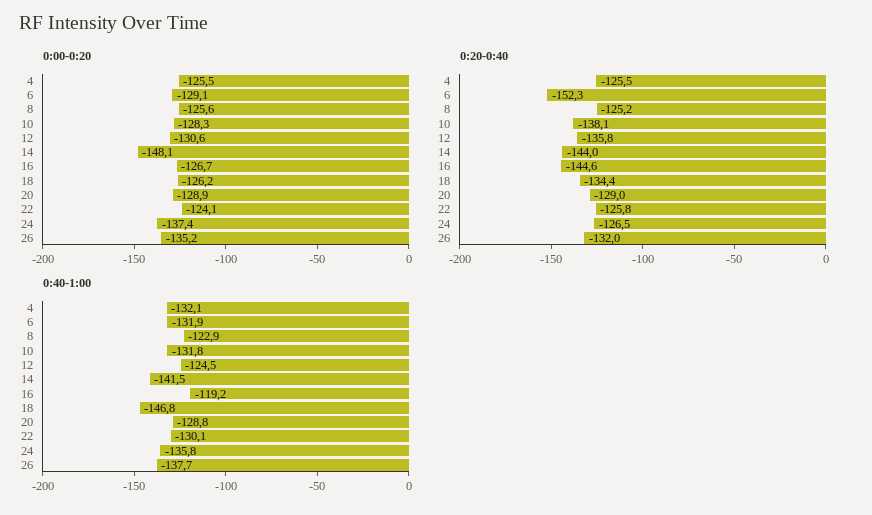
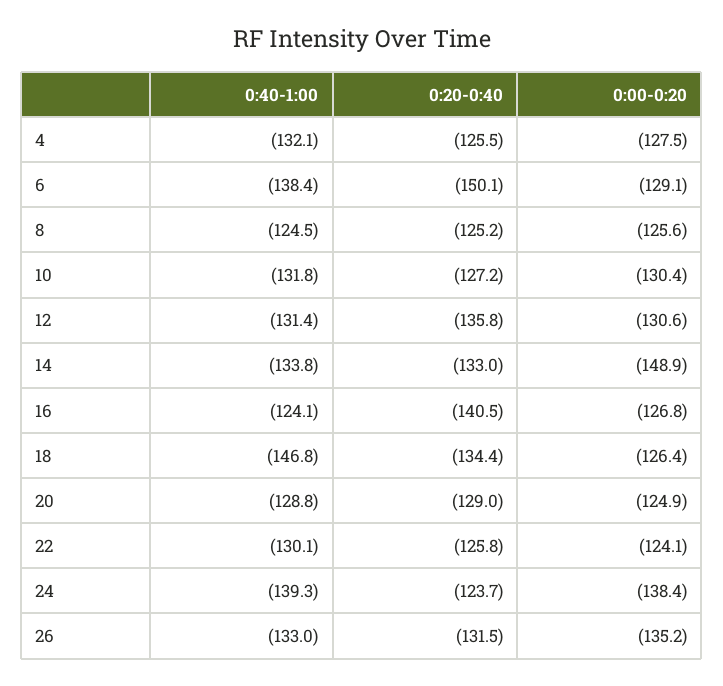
  {
    "0:00-0:20": {
-     "4": -125.5,
+     "4": -127.5,
      "6": -129.1,
      "8": -125.6,
-     "10": -128.3,
+     "10": -130.4,
      "12": -130.6,
-     "14": -148.1,
+     "14": -148.9,
-     "16": -126.7,
+     "16": -126.8,
-     "18": -126.2,
+     "18": -126.4,
-     "20": -128.9,
+     "20": -124.9,
      "22": -124.1,
-     "24": -137.4,
+     "24": -138.4,
      "26": -135.2
    },
    "0:20-0:40": {
      "4": -125.5,
-     "6": -152.3,
+     "6": -150.1,
      "8": -125.2,
-     "10": -138.1,
+     "10": -127.2,
      "12": -135.8,
-     "14": -144,
+     "14": -133,
-     "16": -144.6,
+     "16": -140.5,
      "18": -134.4,
      "20": -129,
      "22": -125.8,
-     "24": -126.5,
+     "24": -123.7,
-     "26": -132
+     "26": -131.5
    },
    "0:40-1:00": {
      "4": -132.1,
-     "6": -131.9,
+     "6": -138.4,
-     "8": -122.9,
+     "8": -124.5,
      "10": -131.8,
-     "12": -124.5,
+     "12": -131.4,
-     "14": -141.5,
+     "14": -133.8,
-     "16": -119.2,
+     "16": -124.1,
      "18": -146.8,
      "20": -128.8,
      "22": -130.1,
-     "24": -135.8,
+     "24": -139.3,
-     "26": -137.7
+     "26": -133
    }
  }

